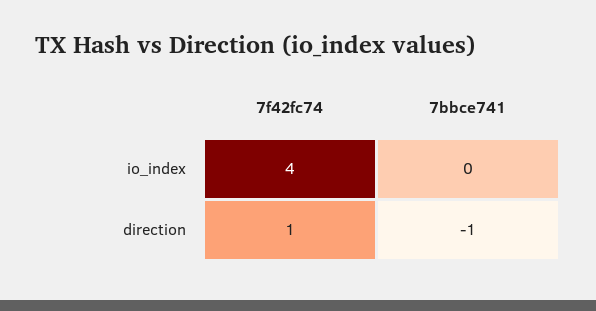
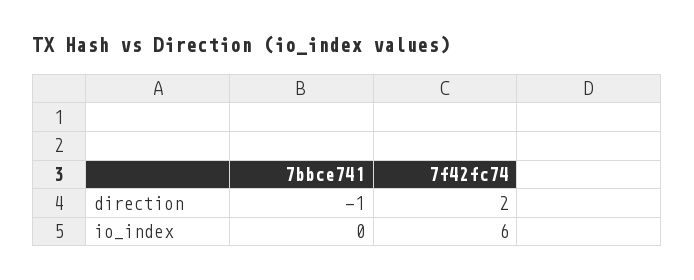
  {
    "7f42fc74": {
-     "io_index": 4,
+     "io_index": 6,
-     "direction": 1
+     "direction": 2
    },
    "7bbce741": {
      "io_index": 0,
      "direction": -1
    }
  }

